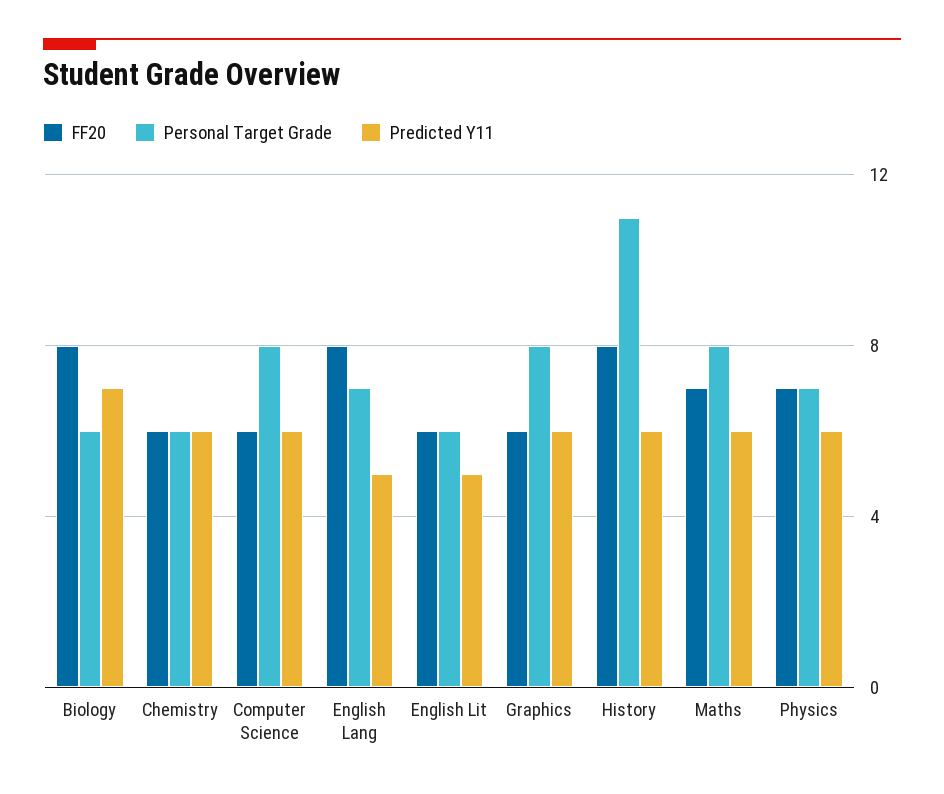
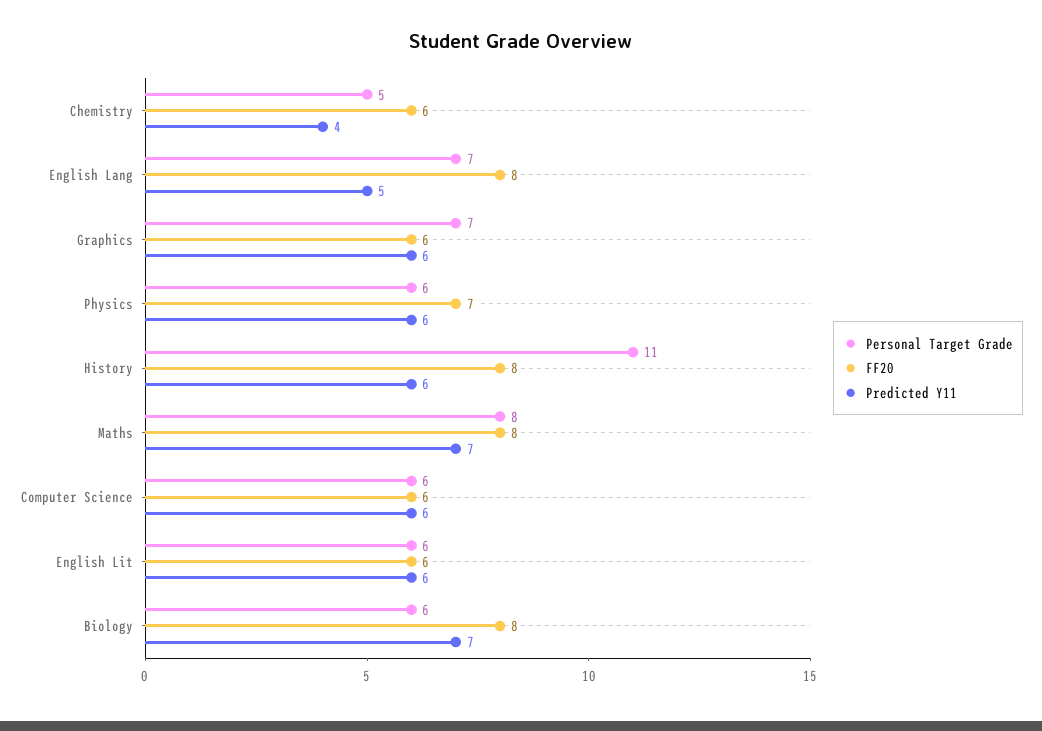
  {
    "FF20": {
      "Biology": 8,
      "Chemistry": 6,
      "Computer Science": 6,
      "English Lang": 8,
      "English Lit": 6,
      "Graphics": 6,
      "History": 8,
-     "Maths": 7,
+     "Maths": 8,
      "Physics": 7
    },
    "Personal Target Grade": {
      "Biology": 6,
-     "Chemistry": 6,
+     "Chemistry": 5,
-     "Computer Science": 8,
+     "Computer Science": 6,
      "English Lang": 7,
      "English Lit": 6,
-     "Graphics": 8,
+     "Graphics": 7,
      "History": 11,
      "Maths": 8,
-     "Physics": 7
+     "Physics": 6
    },
    "Predicted Y11": {
      "Biology": 7,
-     "Chemistry": 6,
+     "Chemistry": 4,
      "Computer Science": 6,
      "English Lang": 5,
-     "English Lit": 5,
+     "English Lit": 6,
      "Graphics": 6,
      "History": 6,
-     "Maths": 6,
+     "Maths": 7,
      "Physics": 6
    }
  }

